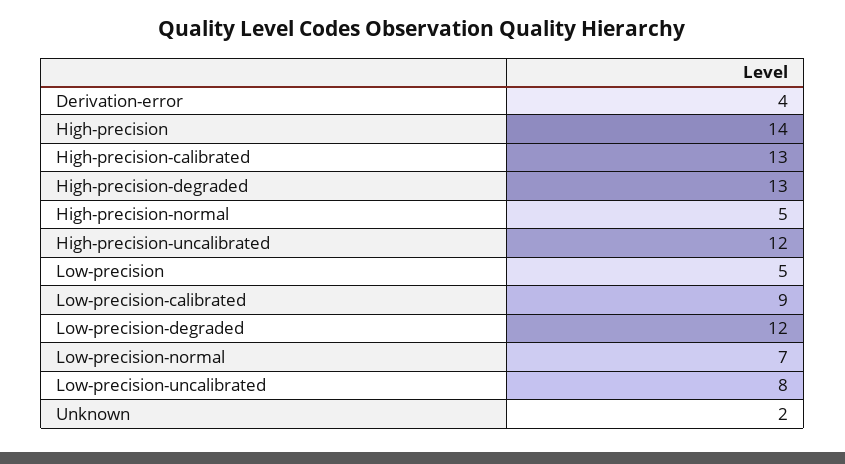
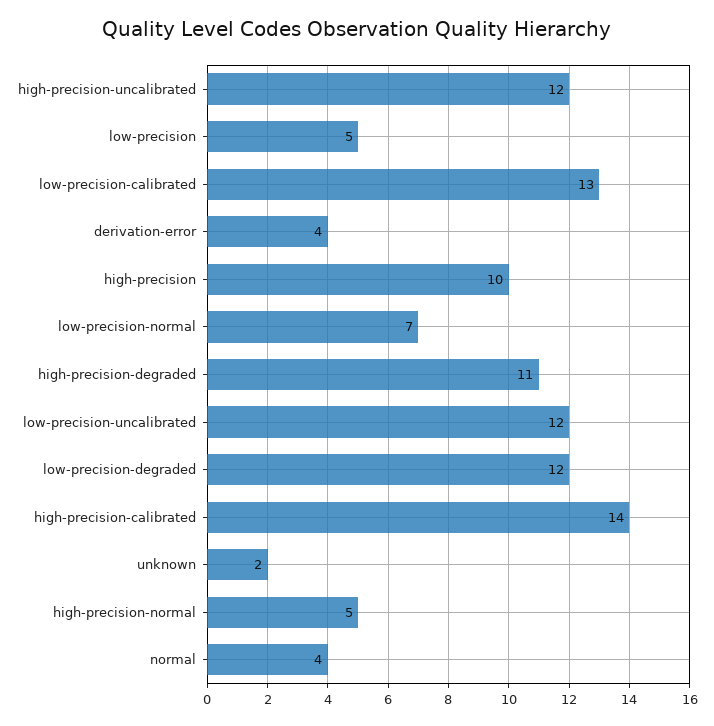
  {
    "Derivation-error": 4,
-   "High-precision": 14,
+   "High-precision": 10,
-   "High-precision-calibrated": 13,
+   "High-precision-calibrated": 14,
-   "High-precision-degraded": 13,
+   "High-precision-degraded": 11,
    "High-precision-normal": 5,
    "High-precision-uncalibrated": 12,
    "Low-precision": 5,
-   "Low-precision-calibrated": 9,
+   "Low-precision-calibrated": 13,
    "Low-precision-degraded": 12,
    "Low-precision-normal": 7,
-   "Low-precision-uncalibrated": 8,
+   "Low-precision-uncalibrated": 12,
-   "Unknown": 2
+   "Unknown": 2,
+   "normal": 4
  }

